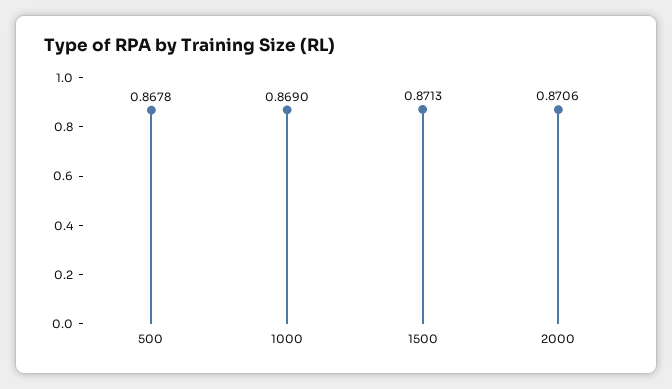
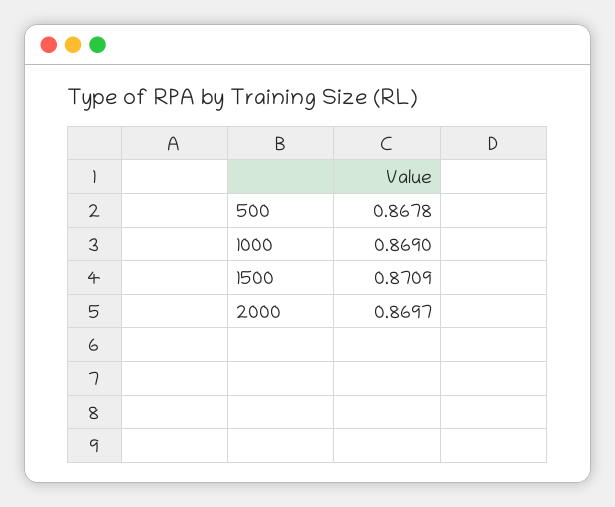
  {
    "500": 0.8678,
    "1000": 0.869,
-   "1500": 0.8713,
+   "1500": 0.8709,
-   "2000": 0.8706
+   "2000": 0.8697
  }

